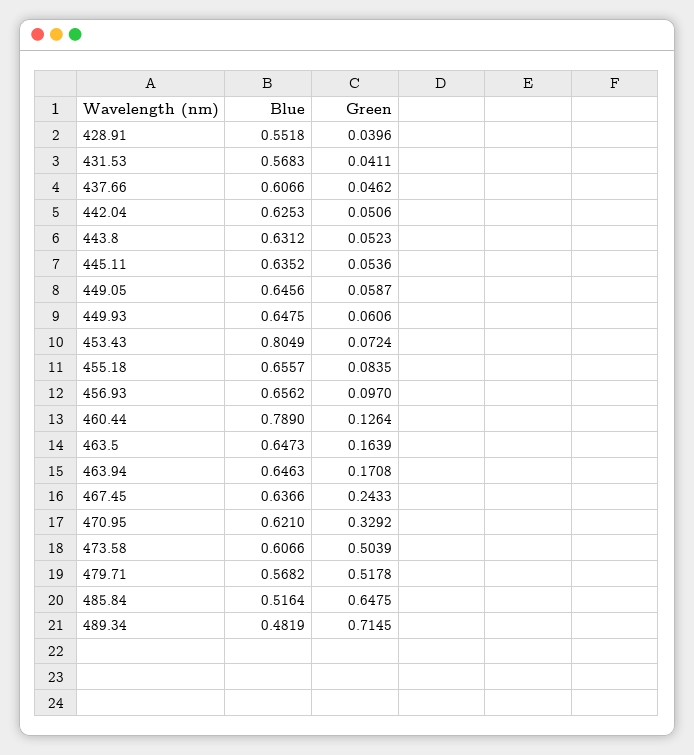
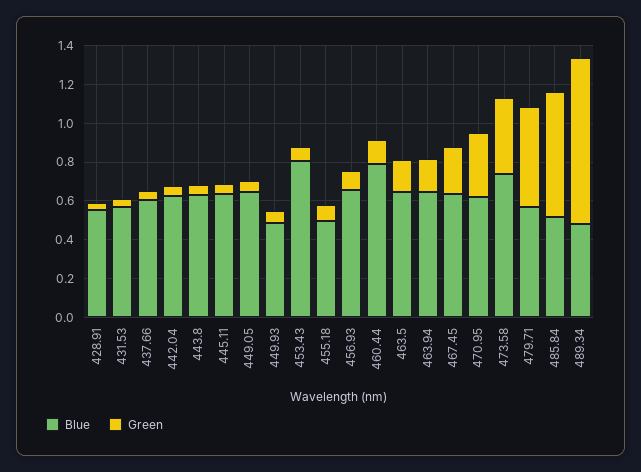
  {
    "Blue": {
      "428.91": 0.5518,
      "431.53": 0.5683,
      "437.66": 0.6066,
      "442.04": 0.6253,
      "443.8": 0.6312,
      "445.11": 0.6352,
      "449.05": 0.6456,
-     "449.93": 0.6475,
+     "449.93": 0.5,
      "453.43": 0.8049,
-     "455.18": 0.6557,
+     "455.18": 0.5,
      "456.93": 0.6562,
      "460.44": 0.789,
      "463.5": 0.6473,
      "463.94": 0.6463,
      "467.45": 0.6366,
      "470.95": 0.621,
-     "473.58": 0.6066,
+     "473.58": 0.75,
      "479.71": 0.5682,
      "485.84": 0.5164,
      "489.34": 0.4819
    },
    "Green": {
      "428.91": 0.0396,
      "431.53": 0.0411,
      "437.66": 0.0462,
      "442.04": 0.0506,
      "443.8": 0.0523,
      "445.11": 0.0536,
      "449.05": 0.0587,
      "449.93": 0.0606,
      "453.43": 0.0724,
      "455.18": 0.0835,
      "456.93": 0.097,
      "460.44": 0.1264,
      "463.5": 0.1639,
      "463.94": 0.1708,
      "467.45": 0.2433,
      "470.95": 0.3292,
-     "473.58": 0.5039,
+     "473.58": 0.4,
      "479.71": 0.5178,
      "485.84": 0.6475,
-     "489.34": 0.7145
+     "489.34": 0.85
    }
  }

